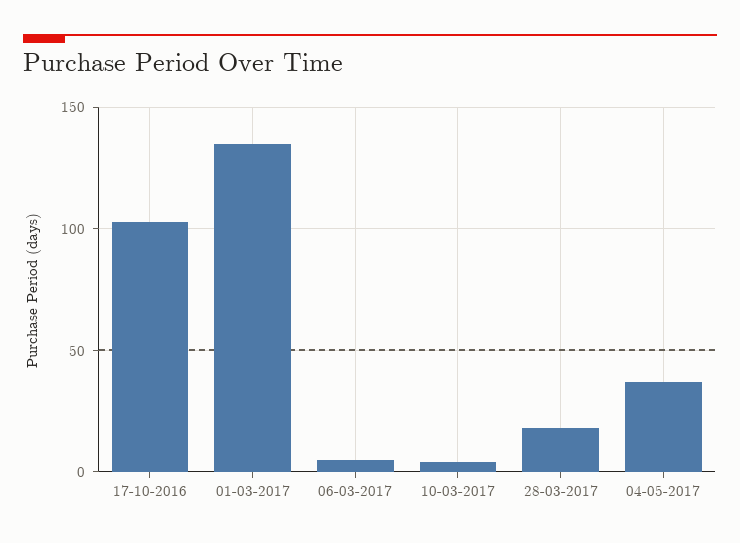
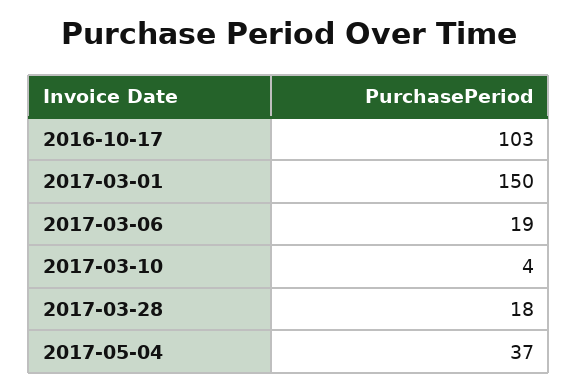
  {
    "17-10-2016": 103,
-   "01-03-2017": 135,
+   "01-03-2017": 150,
-   "06-03-2017": 5,
+   "06-03-2017": 19,
    "10-03-2017": 4,
    "28-03-2017": 18,
    "04-05-2017": 37
  }

